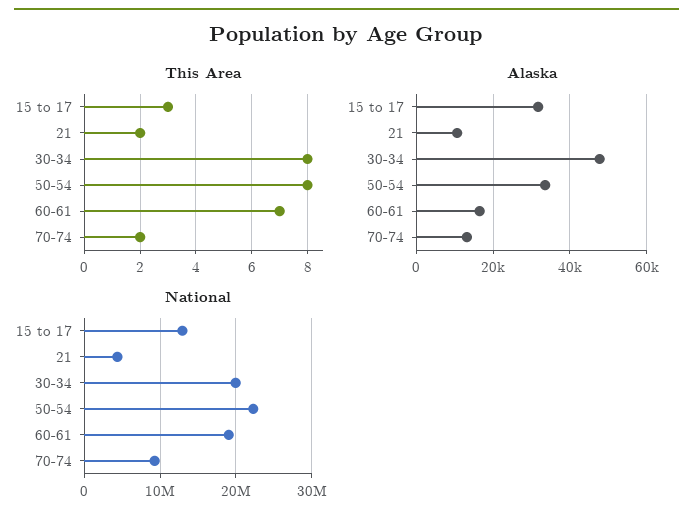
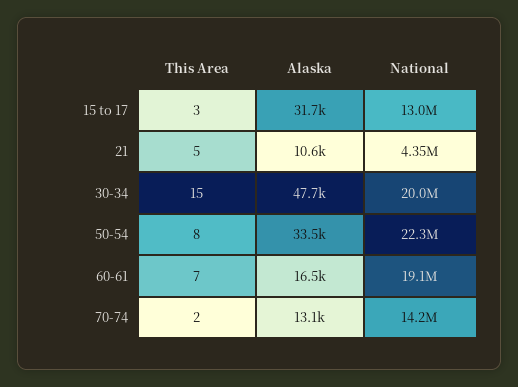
  {
    "This Area": {
      "15 to 17": 3,
-     "21": 2,
+     "21": 5,
-     "30-34": 8,
+     "30-34": 15,
      "50-54": 8,
      "60-61": 7,
      "70-74": 2
    },
    "Alaska": {
      "15 to 17": 31700,
      "21": 10600,
      "30-34": 47700,
      "50-54": 33500,
      "60-61": 16500,
      "70-74": 13100
    },
    "National": {
      "15 to 17": 13000000,
      "21": 4350000,
      "30-34": 20000000,
      "50-54": 22300000,
      "60-61": 19100000,
-     "70-74": 9000000
+     "70-74": 14200000
    }
  }

